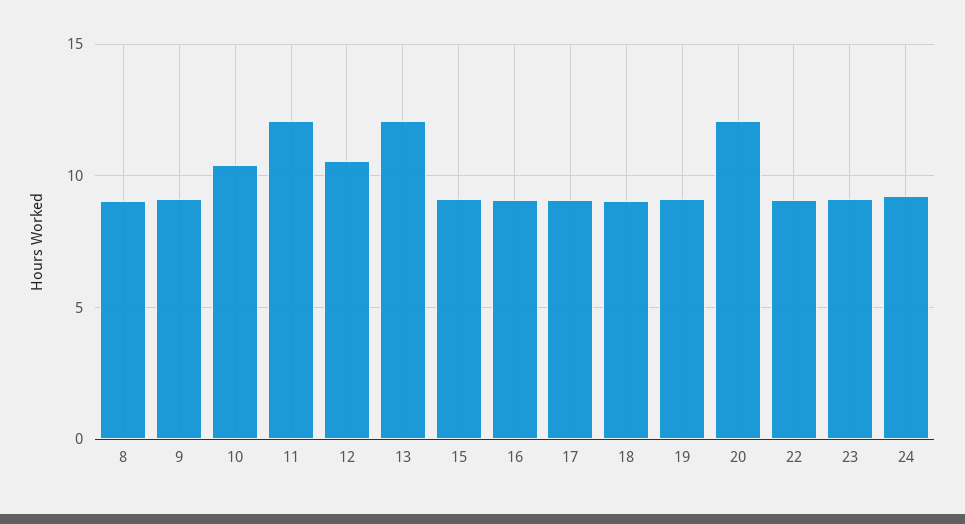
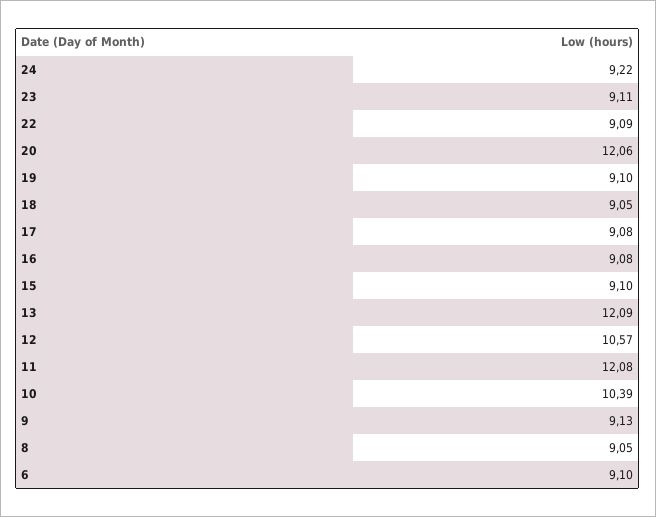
  {
    "8": 9.05,
    "9": 9.13,
    "10": 10.39,
    "11": 12.08,
    "12": 10.57,
    "13": 12.09,
    "15": 9.1,
    "16": 9.08,
    "17": 9.08,
    "18": 9.05,
    "19": 9.1,
    "20": 12.06,
    "22": 9.09,
    "23": 9.11,
-   "24": 9.22
+   "24": 9.22,
+   "6": 9.1
  }

